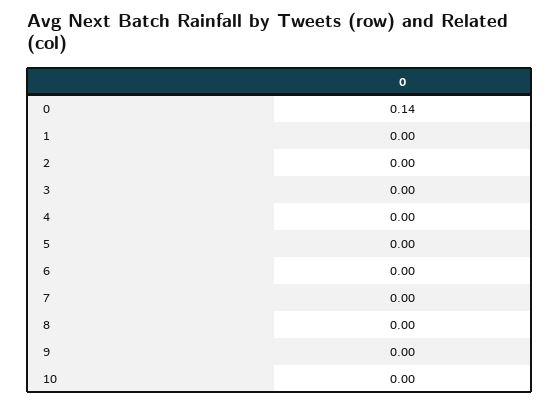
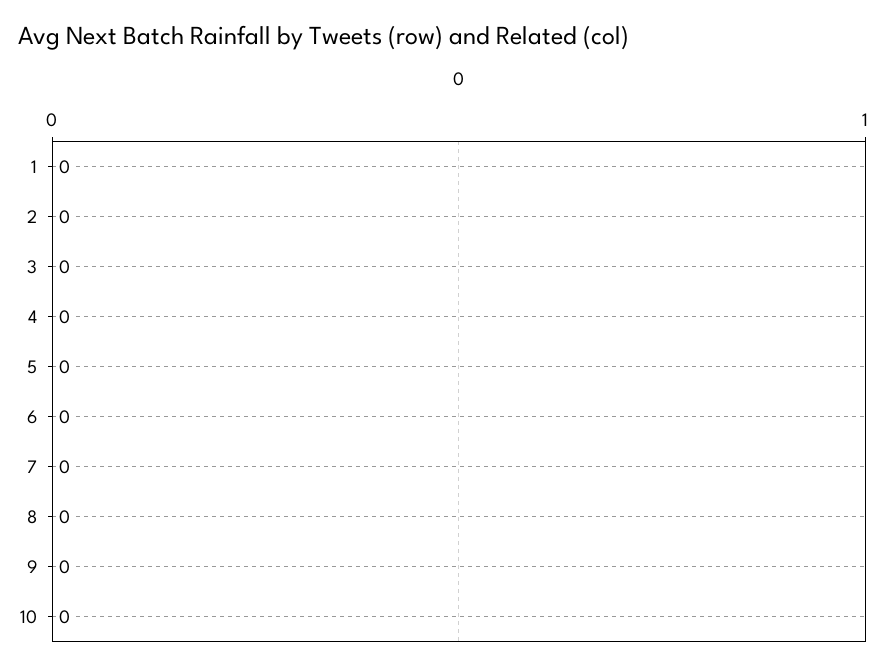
  {
-   "0": 0.14,
    "1": 0,
    "2": 0,
    "3": 0,
    "4": 0,
    "5": 0,
    "6": 0,
    "7": 0,
    "8": 0,
    "9": 0,
    "10": 0
  }

